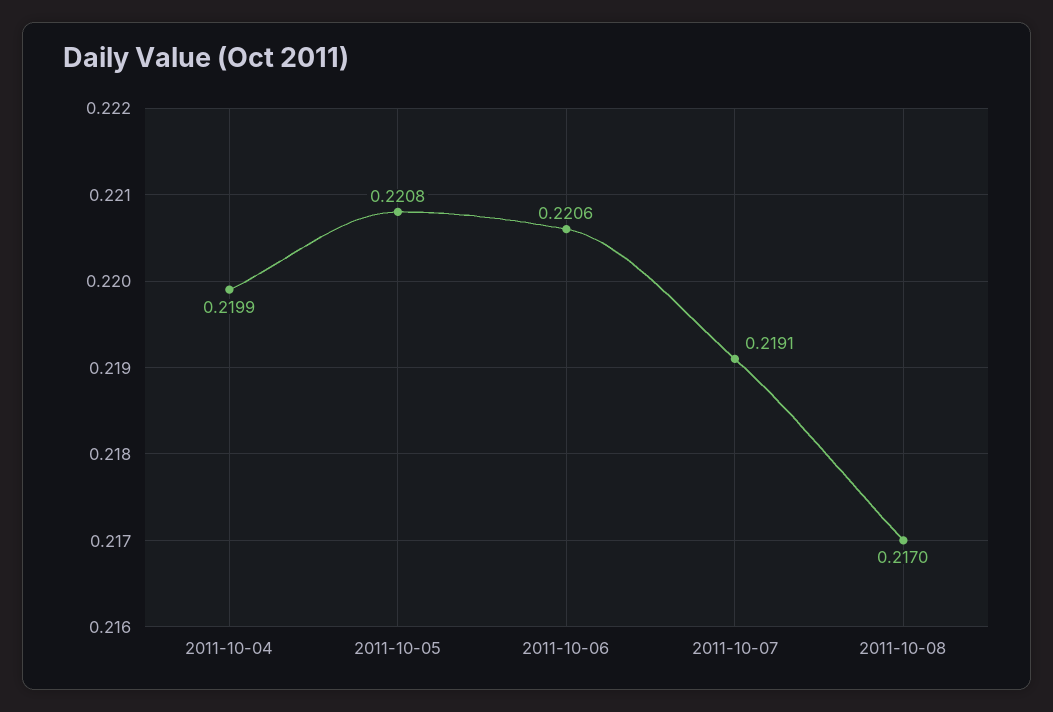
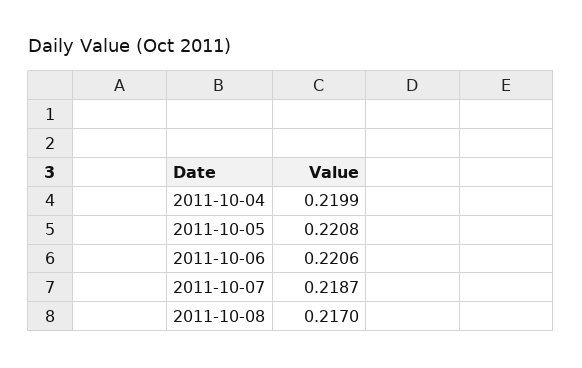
  {
    "2011-10-04": 0.2199,
    "2011-10-05": 0.2208,
    "2011-10-06": 0.2206,
-   "2011-10-07": 0.2191,
+   "2011-10-07": 0.2187,
    "2011-10-08": 0.217
  }

